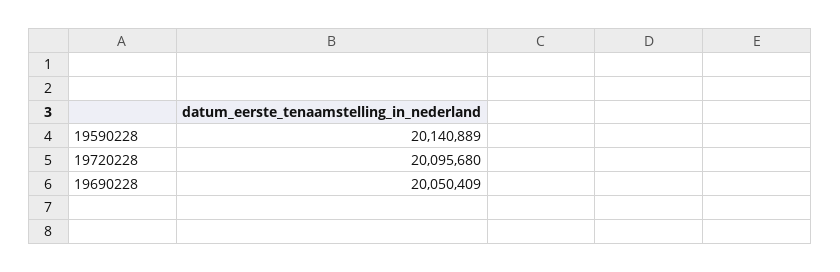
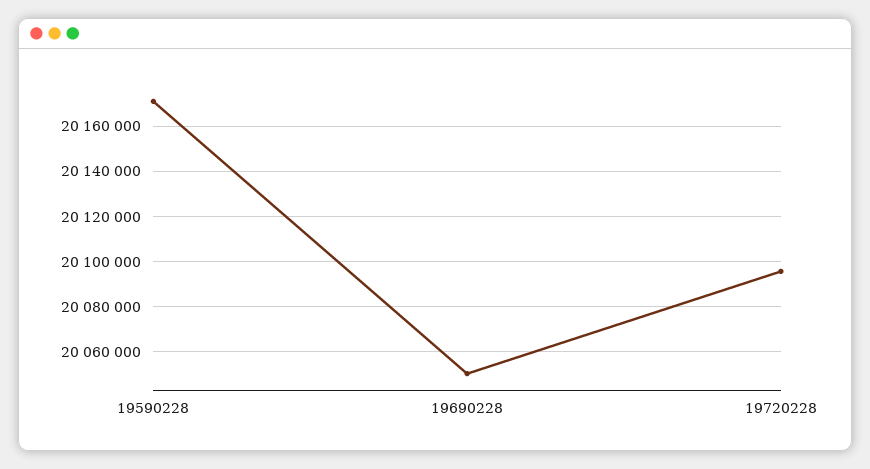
  {
-   "19590228": 20140889,
+   "19590228": 20170000,
    "19720228": 20095680,
    "19690228": 20050409
  }

